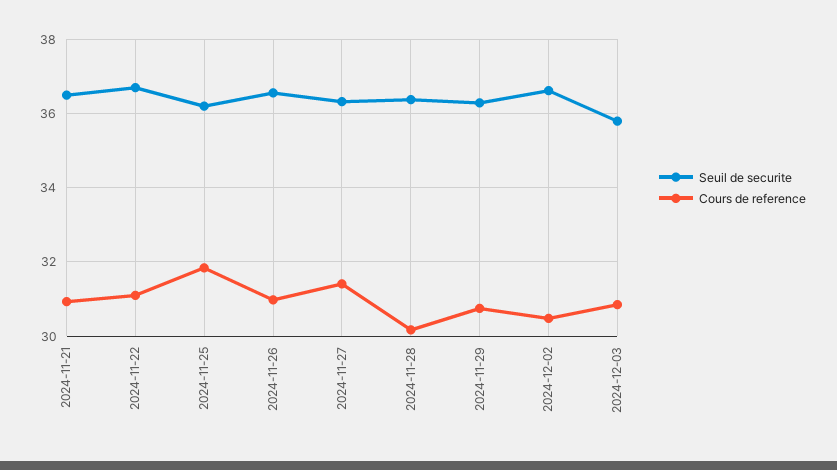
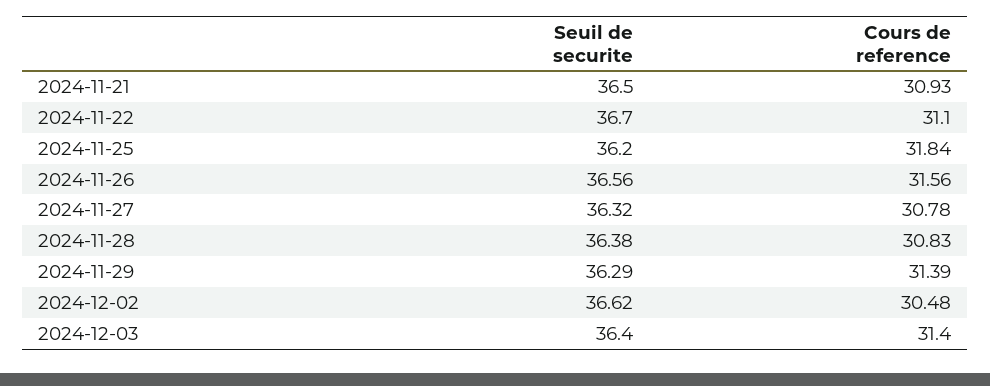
  {
    "Seuil de securite": {
      "2024-11-21": 36.5,
      "2024-11-22": 36.7,
      "2024-11-25": 36.2,
      "2024-11-26": 36.56,
      "2024-11-27": 36.32,
      "2024-11-28": 36.38,
      "2024-11-29": 36.29,
      "2024-12-02": 36.62,
-     "2024-12-03": 35.8
+     "2024-12-03": 36.4
    },
    "Cours de reference": {
      "2024-11-21": 30.93,
      "2024-11-22": 31.1,
      "2024-11-25": 31.84,
-     "2024-11-26": 31,
+     "2024-11-26": 31.56,
-     "2024-11-27": 31.4,
+     "2024-11-27": 30.78,
-     "2024-11-28": 30.2,
+     "2024-11-28": 30.83,
-     "2024-11-29": 30.8,
+     "2024-11-29": 31.39,
      "2024-12-02": 30.48,
-     "2024-12-03": 30.8
+     "2024-12-03": 31.4
    }
  }

